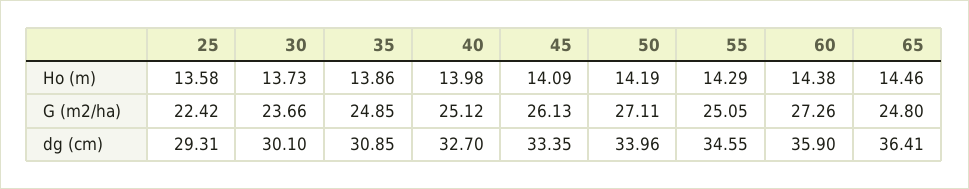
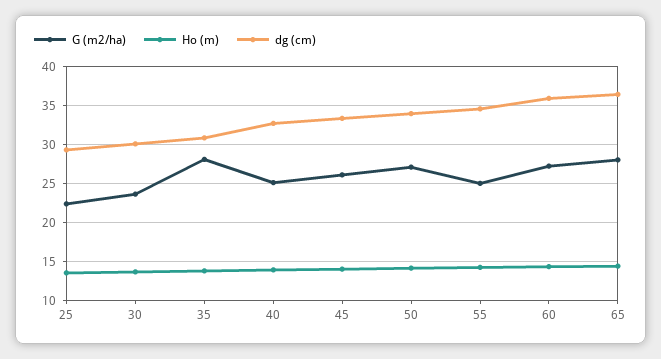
  {
    "Ho (m)": {
      "25": 13.58,
      "30": 13.73,
      "35": 13.86,
      "40": 13.98,
      "45": 14.09,
      "50": 14.19,
      "55": 14.29,
      "60": 14.38,
      "65": 14.46
    },
    "G (m2/ha)": {
      "25": 22.42,
      "30": 23.66,
-     "35": 24.85,
+     "35": 28,
      "40": 25.12,
      "45": 26.13,
      "50": 27.11,
      "55": 25.05,
      "60": 27.26,
-     "65": 24.8
+     "65": 28
    },
    "dg (cm)": {
      "25": 29.31,
      "30": 30.1,
      "35": 30.85,
      "40": 32.7,
      "45": 33.35,
      "50": 33.96,
      "55": 34.55,
      "60": 35.9,
      "65": 36.41
    }
  }

